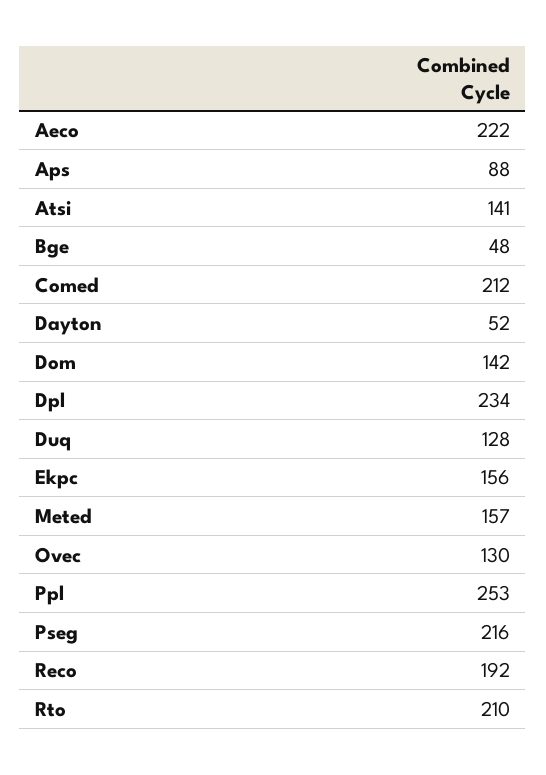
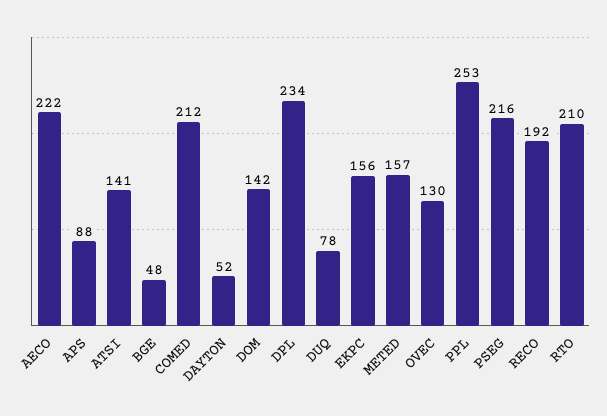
  {
    "Aeco": 222,
    "Aps": 88,
    "Atsi": 141,
    "Bge": 48,
    "Comed": 212,
    "Dayton": 52,
    "Dom": 142,
    "Dpl": 234,
-   "Duq": 128,
+   "Duq": 78,
    "Ekpc": 156,
    "Meted": 157,
    "Ovec": 130,
    "Ppl": 253,
    "Pseg": 216,
    "Reco": 192,
    "Rto": 210
  }

